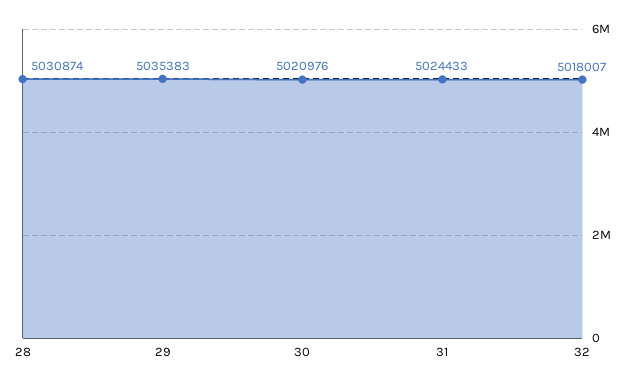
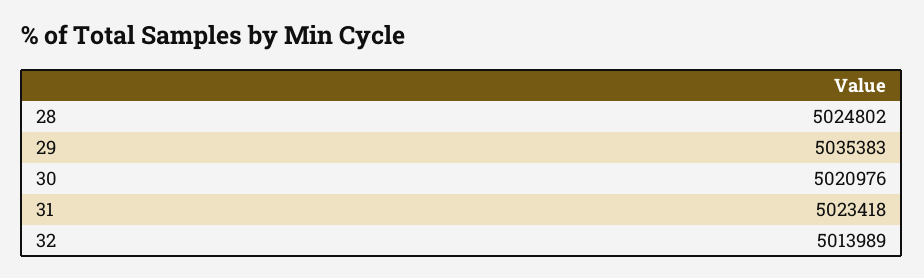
  {
-   "28": 5030874,
+   "28": 5024802,
    "29": 5035383,
    "30": 5020976,
-   "31": 5024433,
+   "31": 5023418,
-   "32": 5018007
+   "32": 5013989
  }

